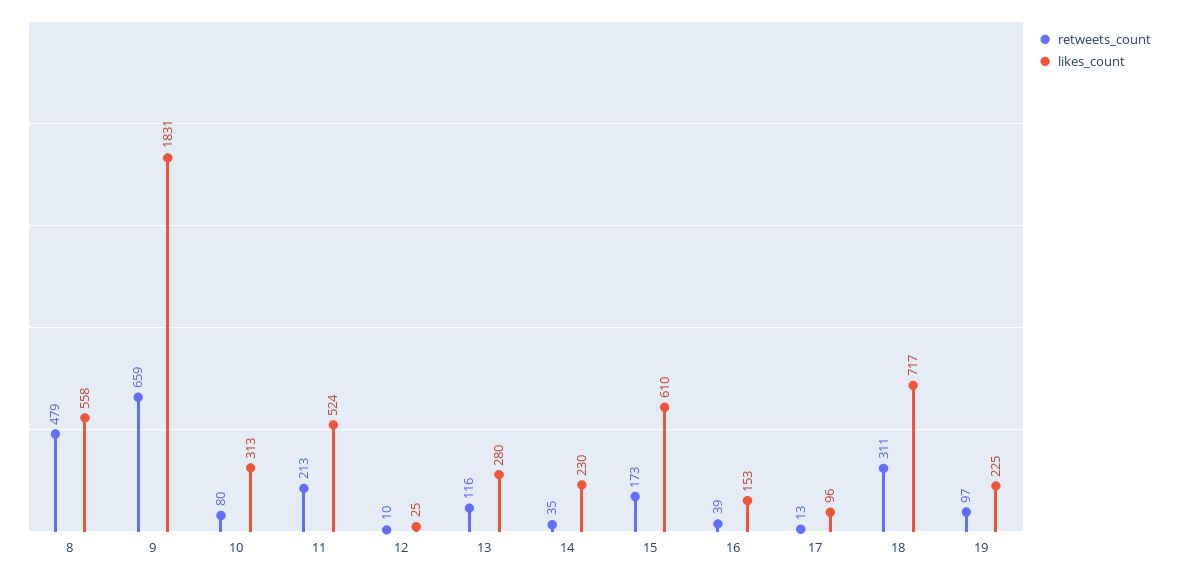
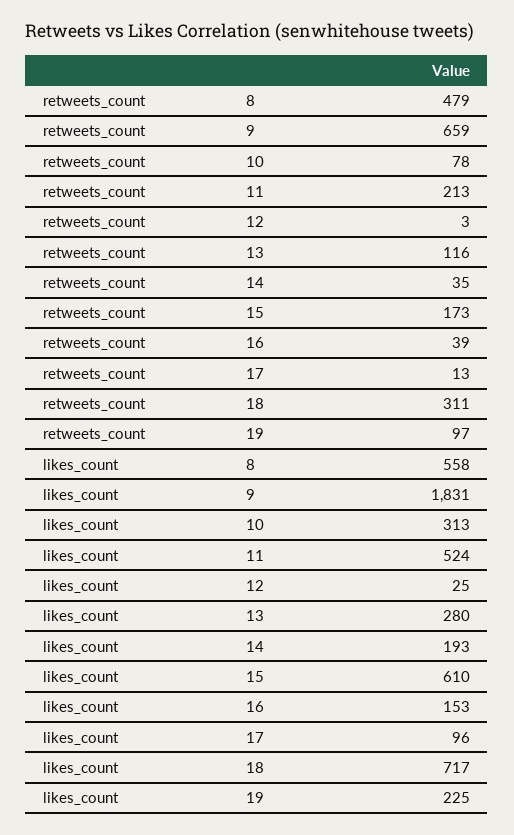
  {
    "retweets_count": {
      "8": 479,
      "9": 659,
-     "10": 80,
+     "10": 78,
      "11": 213,
-     "12": 10,
+     "12": 3,
      "13": 116,
      "14": 35,
      "15": 173,
      "16": 39,
      "17": 13,
      "18": 311,
      "19": 97
    },
    "likes_count": {
      "8": 558,
      "9": 1831,
      "10": 313,
      "11": 524,
      "12": 25,
      "13": 280,
-     "14": 230,
+     "14": 193,
      "15": 610,
      "16": 153,
      "17": 96,
      "18": 717,
      "19": 225
    }
  }

